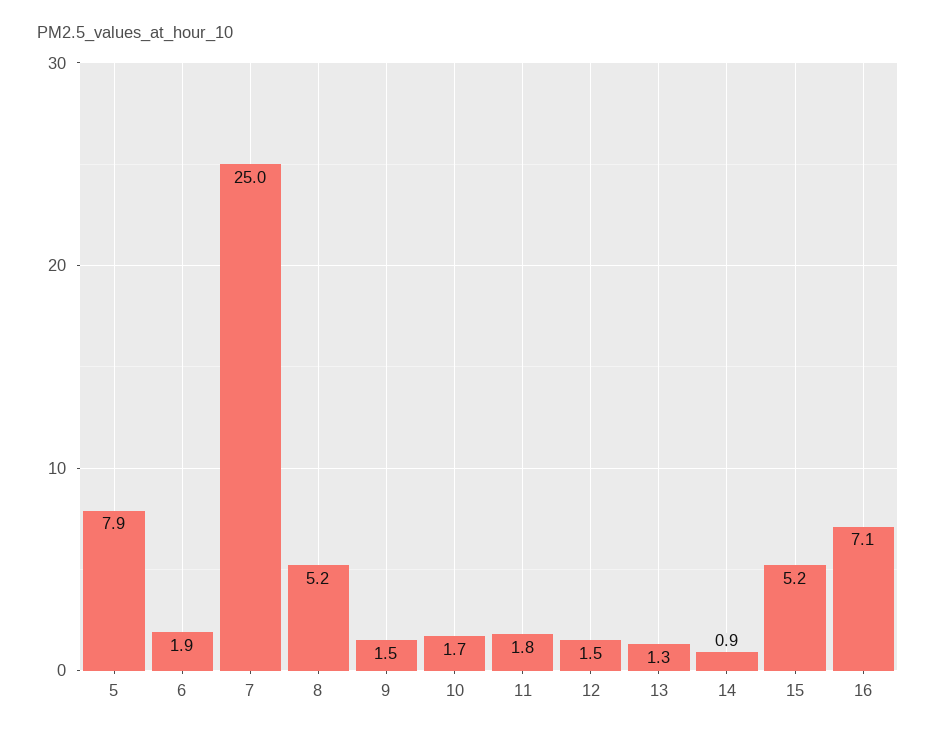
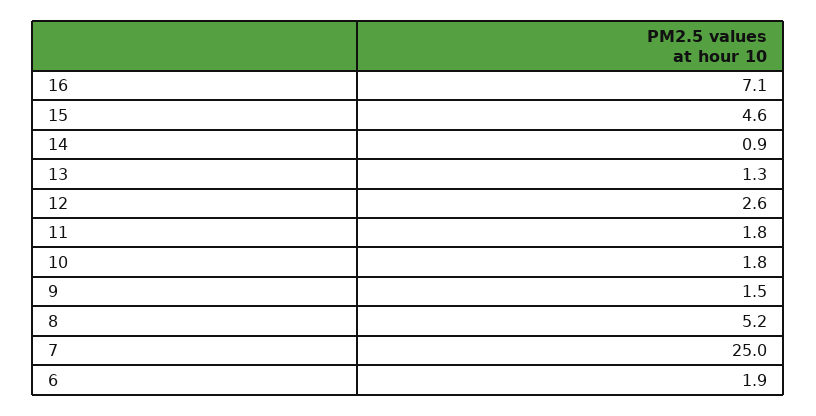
  {
-   "5": 7.9,
    "6": 1.9,
    "7": 25,
    "8": 5.2,
    "9": 1.5,
-   "10": 1.7,
+   "10": 1.8,
    "11": 1.8,
-   "12": 1.5,
+   "12": 2.6,
    "13": 1.3,
    "14": 0.9,
-   "15": 5.2,
+   "15": 4.6,
    "16": 7.1
  }

